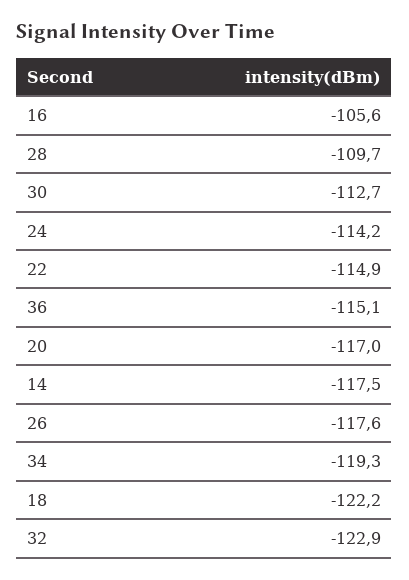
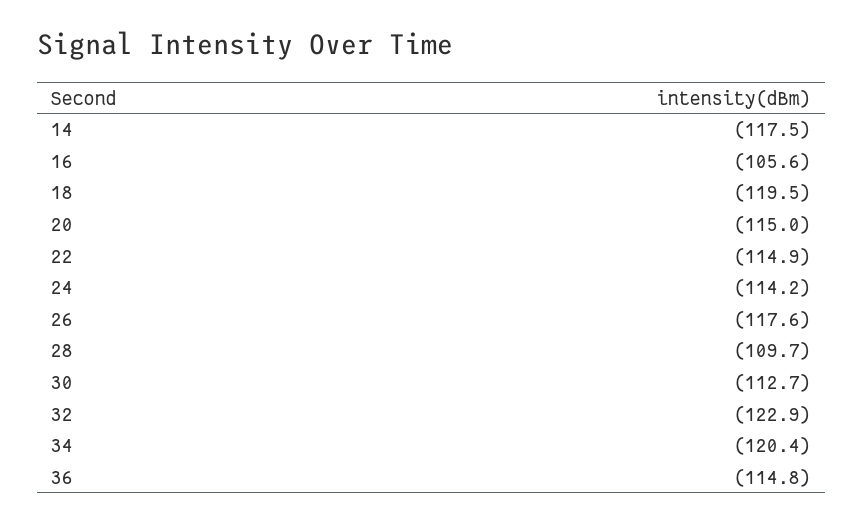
  {
    "16": -105.6,
    "28": -109.7,
    "30": -112.7,
    "24": -114.2,
    "22": -114.9,
-   "36": -115.1,
+   "36": -114.8,
-   "20": -117,
+   "20": -115,
    "14": -117.5,
    "26": -117.6,
-   "34": -119.3,
+   "34": -120.4,
-   "18": -122.2,
+   "18": -119.5,
    "32": -122.9
  }

